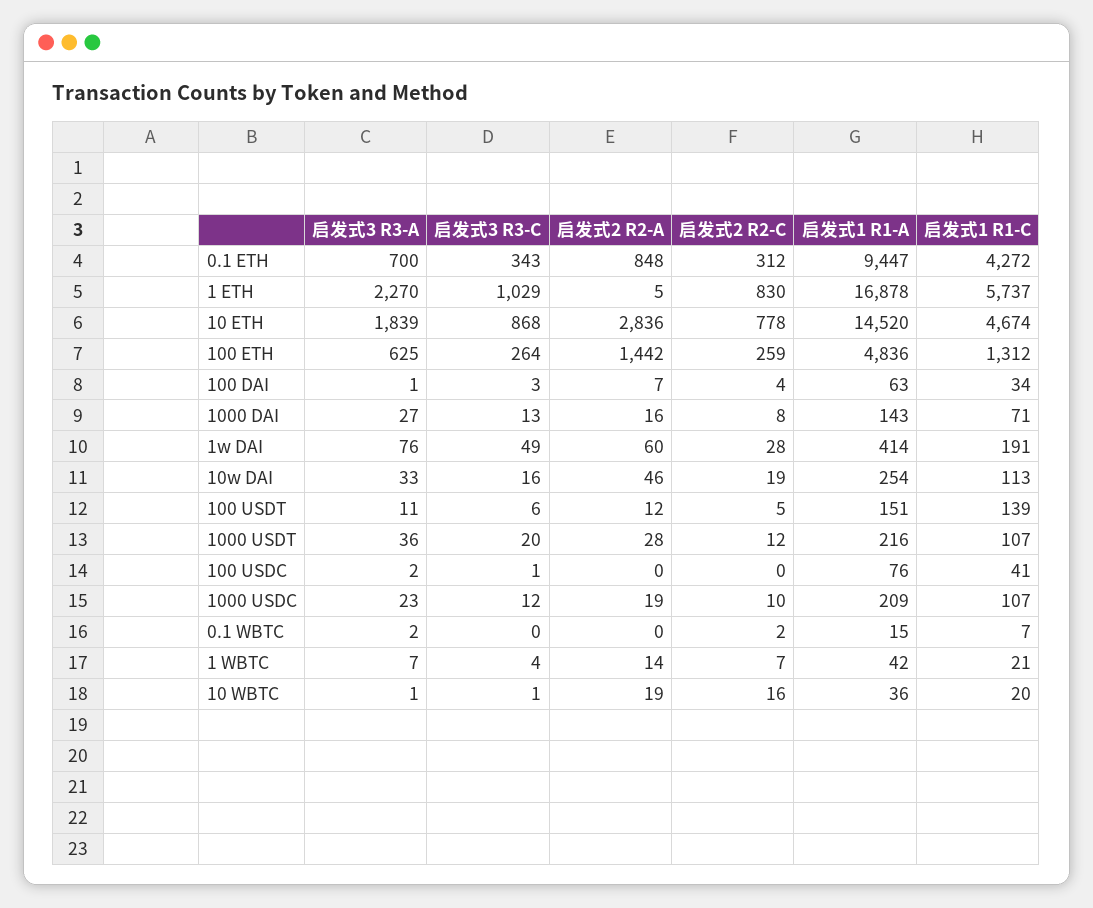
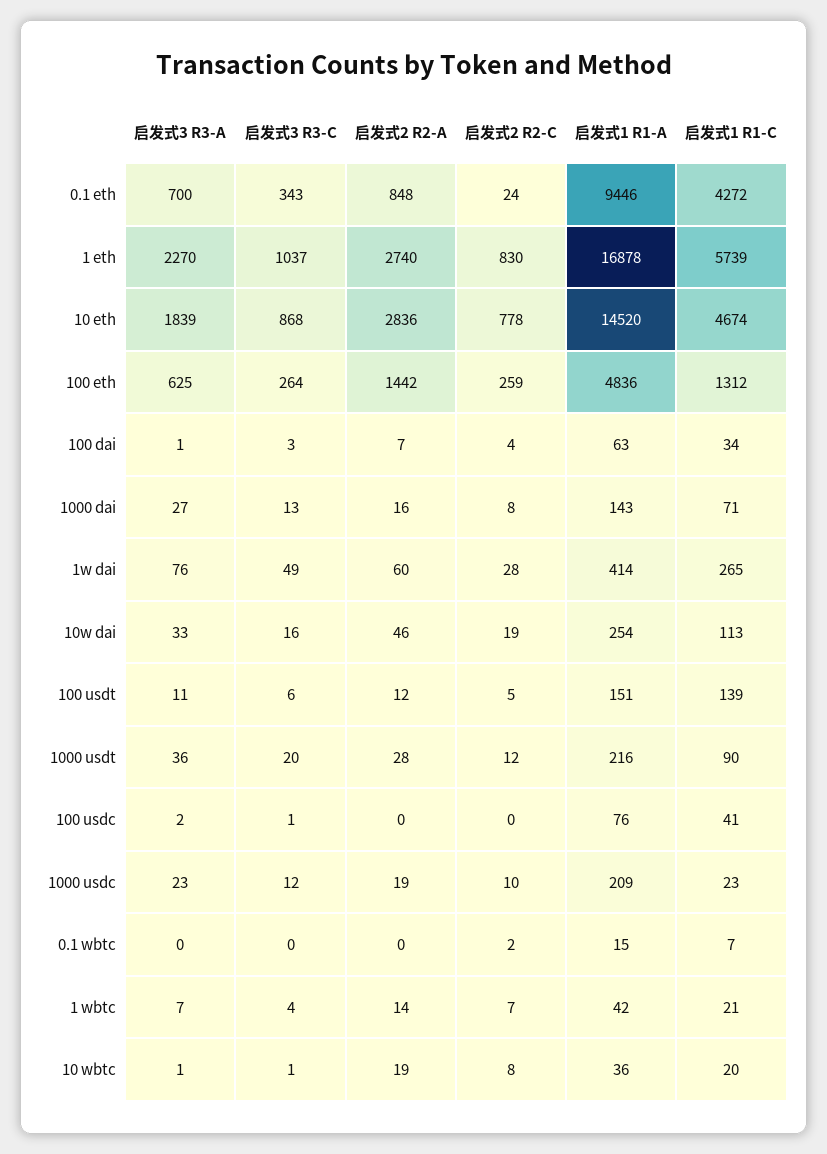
  {
    "启发式3 R3-A": {
      "0.1 ETH": 700,
      "1 ETH": 2270,
      "10 ETH": 1839,
      "100 ETH": 625,
      "100 DAI": 1,
      "1000 DAI": 27,
      "1w DAI": 76,
      "10w DAI": 33,
      "100 USDT": 11,
      "1000 USDT": 36,
      "100 USDC": 2,
      "1000 USDC": 23,
-     "0.1 WBTC": 2,
+     "0.1 WBTC": 0,
      "1 WBTC": 7,
      "10 WBTC": 1
    },
    "启发式3 R3-C": {
      "0.1 ETH": 343,
-     "1 ETH": 1029,
+     "1 ETH": 1037,
      "10 ETH": 868,
      "100 ETH": 264,
      "100 DAI": 3,
      "1000 DAI": 13,
      "1w DAI": 49,
      "10w DAI": 16,
      "100 USDT": 6,
      "1000 USDT": 20,
      "100 USDC": 1,
      "1000 USDC": 12,
      "0.1 WBTC": 0,
      "1 WBTC": 4,
      "10 WBTC": 1
    },
    "启发式2 R2-A": {
      "0.1 ETH": 848,
-     "1 ETH": 5,
+     "1 ETH": 2740,
      "10 ETH": 2836,
      "100 ETH": 1442,
      "100 DAI": 7,
      "1000 DAI": 16,
      "1w DAI": 60,
      "10w DAI": 46,
      "100 USDT": 12,
      "1000 USDT": 28,
      "100 USDC": 0,
      "1000 USDC": 19,
      "0.1 WBTC": 0,
      "1 WBTC": 14,
      "10 WBTC": 19
    },
    "启发式2 R2-C": {
-     "0.1 ETH": 312,
+     "0.1 ETH": 24,
      "1 ETH": 830,
      "10 ETH": 778,
      "100 ETH": 259,
      "100 DAI": 4,
      "1000 DAI": 8,
      "1w DAI": 28,
      "10w DAI": 19,
      "100 USDT": 5,
      "1000 USDT": 12,
      "100 USDC": 0,
      "1000 USDC": 10,
      "0.1 WBTC": 2,
      "1 WBTC": 7,
-     "10 WBTC": 16
+     "10 WBTC": 8
    },
    "启发式1 R1-A": {
-     "0.1 ETH": 9447,
+     "0.1 ETH": 9446,
      "1 ETH": 16878,
      "10 ETH": 14520,
      "100 ETH": 4836,
      "100 DAI": 63,
      "1000 DAI": 143,
      "1w DAI": 414,
      "10w DAI": 254,
      "100 USDT": 151,
      "1000 USDT": 216,
      "100 USDC": 76,
      "1000 USDC": 209,
      "0.1 WBTC": 15,
      "1 WBTC": 42,
      "10 WBTC": 36
    },
    "启发式1 R1-C": {
      "0.1 ETH": 4272,
-     "1 ETH": 5737,
+     "1 ETH": 5739,
      "10 ETH": 4674,
      "100 ETH": 1312,
      "100 DAI": 34,
      "1000 DAI": 71,
-     "1w DAI": 191,
+     "1w DAI": 265,
      "10w DAI": 113,
      "100 USDT": 139,
-     "1000 USDT": 107,
+     "1000 USDT": 90,
      "100 USDC": 41,
-     "1000 USDC": 107,
+     "1000 USDC": 23,
      "0.1 WBTC": 7,
      "1 WBTC": 21,
      "10 WBTC": 20
    }
  }

